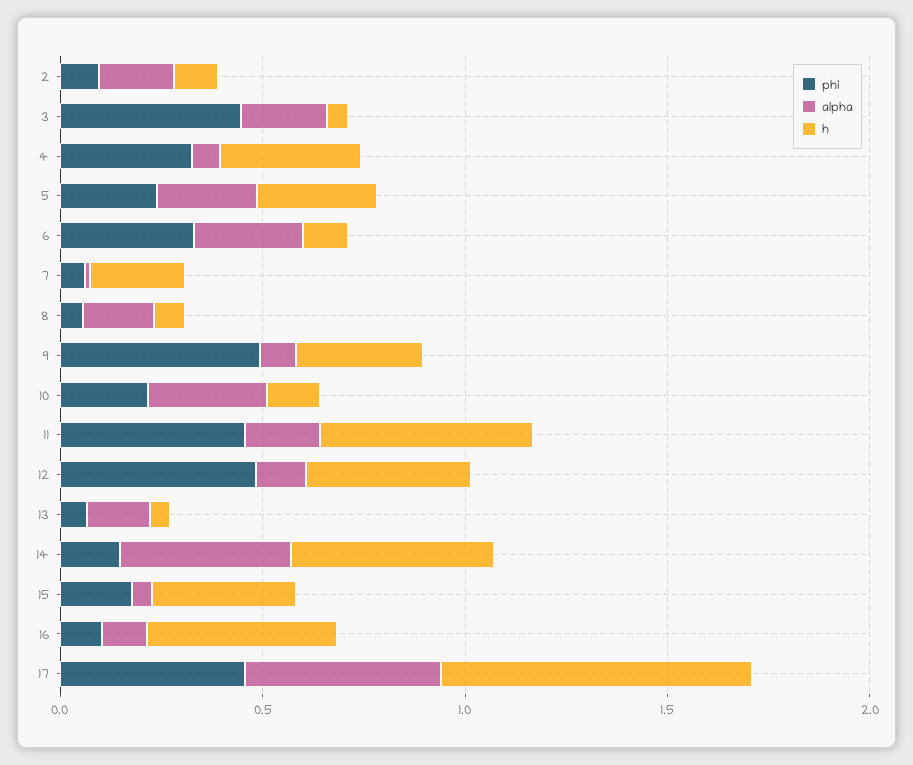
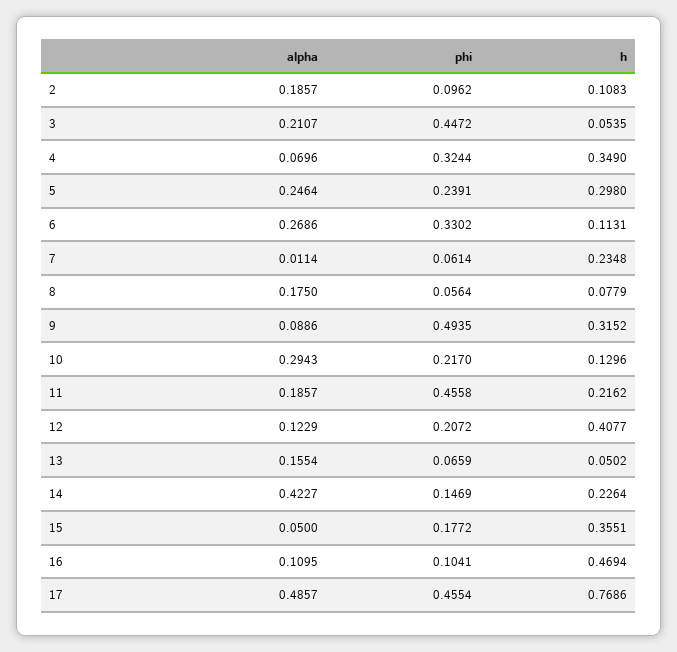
  {
    "phi": {
      "2": 0.0962,
      "3": 0.4472,
      "4": 0.3244,
      "5": 0.2391,
      "6": 0.3302,
      "7": 0.0614,
      "8": 0.0564,
      "9": 0.4935,
      "10": 0.217,
      "11": 0.4558,
-     "12": 0.5,
+     "12": 0.2072,
      "13": 0.0659,
      "14": 0.1469,
      "15": 0.1772,
      "16": 0.1041,
      "17": 0.4554
    },
    "alpha": {
      "2": 0.1857,
      "3": 0.2107,
      "4": 0.0696,
      "5": 0.2464,
      "6": 0.2686,
      "7": 0.0114,
      "8": 0.175,
      "9": 0.0886,
      "10": 0.2943,
      "11": 0.1857,
      "12": 0.1229,
      "13": 0.1554,
      "14": 0.4227,
      "15": 0.05,
      "16": 0.1095,
      "17": 0.4857
    },
    "h": {
      "2": 0.1083,
      "3": 0.0535,
      "4": 0.349,
      "5": 0.298,
      "6": 0.1131,
      "7": 0.2348,
      "8": 0.0779,
      "9": 0.3152,
      "10": 0.1296,
-     "11": 0.5,
+     "11": 0.2162,
      "12": 0.4077,
      "13": 0.0502,
-     "14": 0.5,
+     "14": 0.2264,
      "15": 0.3551,
      "16": 0.4694,
      "17": 0.7686
    }
  }

